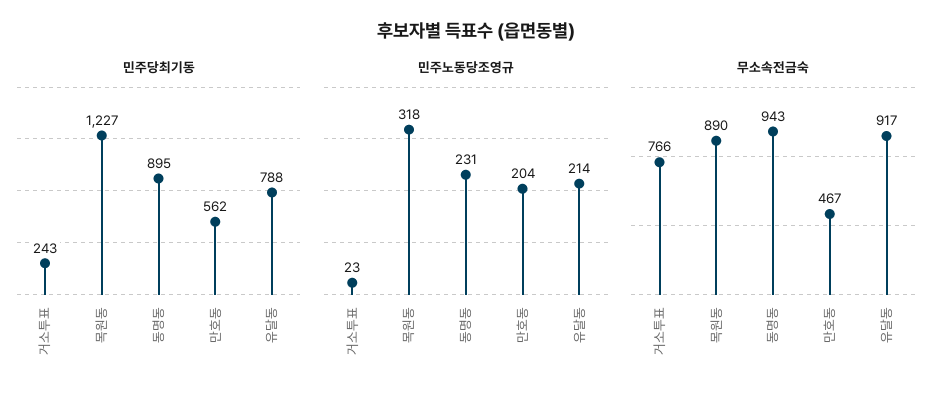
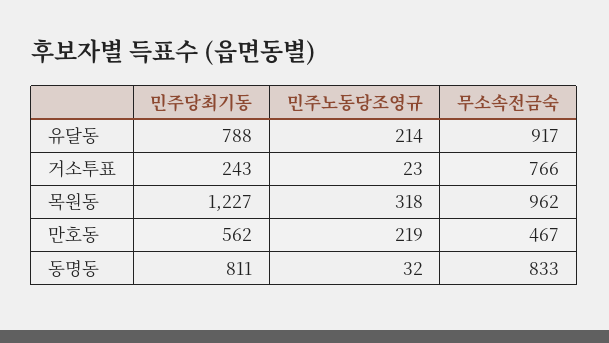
  {
    "민주당최기동": {
      "거소투표": 243,
      "목원동": 1227,
-     "동명동": 895,
+     "동명동": 811,
      "만호동": 562,
      "유달동": 788
    },
    "민주노동당조영규": {
      "거소투표": 23,
      "목원동": 318,
-     "동명동": 231,
+     "동명동": 32,
-     "만호동": 204,
+     "만호동": 219,
      "유달동": 214
    },
    "무소속전금숙": {
      "거소투표": 766,
-     "목원동": 890,
+     "목원동": 962,
-     "동명동": 943,
+     "동명동": 833,
      "만호동": 467,
      "유달동": 917
    }
  }

